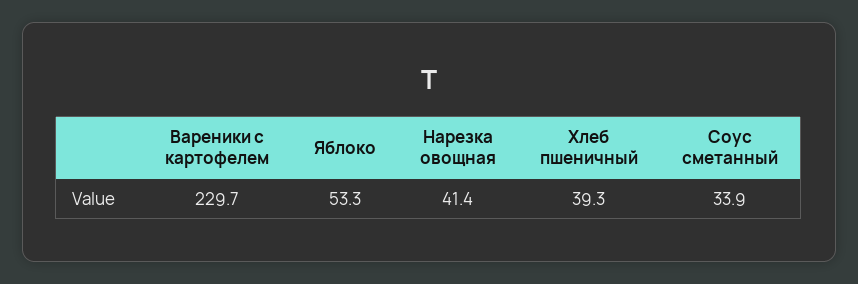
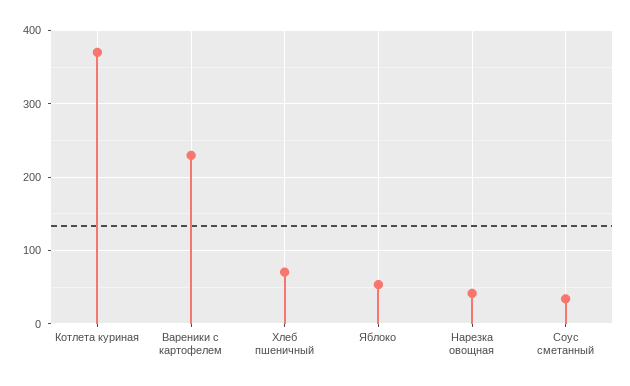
  {
    "Вареники с картофелем": 229.7,
    "Яблоко": 53.3,
    "Нарезка овощная": 41.4,
-   "Хлеб пшеничный": 39.3,
+   "Хлеб пшеничный": 70,
-   "Соус сметанный": 33.9
+   "Соус сметанный": 33.9,
+   "Котлета куриная": 370
  }

